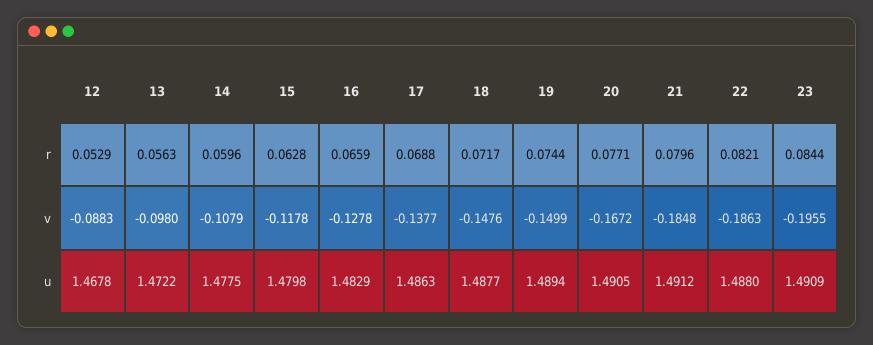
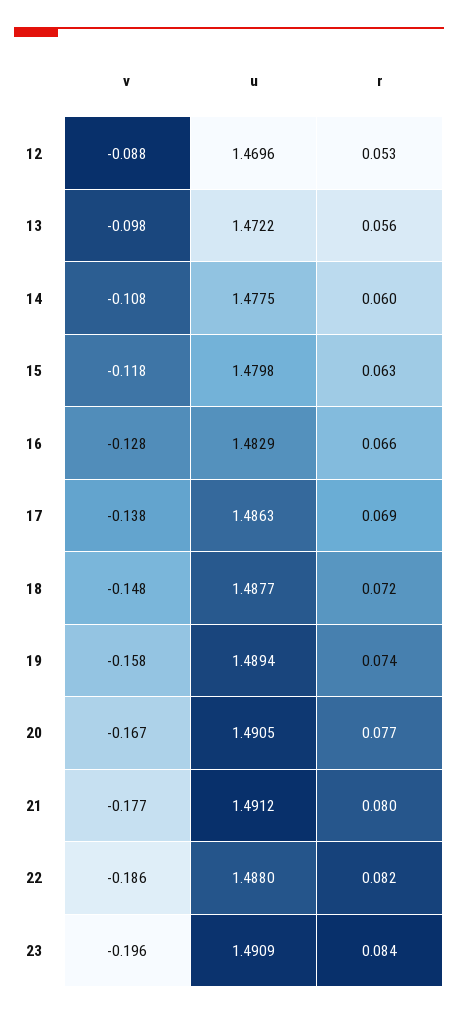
  {
    "12": {
      "r": 0.0529,
      "v": -0.0883,
-     "u": 1.4678
+     "u": 1.4696
    },
    "13": {
      "r": 0.0563,
      "v": -0.098,
      "u": 1.4722
    },
    "14": {
      "r": 0.0596,
      "v": -0.1079,
      "u": 1.4775
    },
    "15": {
      "r": 0.0628,
      "v": -0.1178,
      "u": 1.4798
    },
    "16": {
      "r": 0.0659,
      "v": -0.1278,
      "u": 1.4829
    },
    "17": {
      "r": 0.0688,
      "v": -0.1377,
      "u": 1.4863
    },
    "18": {
      "r": 0.0717,
      "v": -0.1476,
      "u": 1.4877
    },
    "19": {
      "r": 0.0744,
-     "v": -0.1499,
+     "v": -0.158,
      "u": 1.4894
    },
    "20": {
      "r": 0.0771,
      "v": -0.1672,
      "u": 1.4905
    },
    "21": {
      "r": 0.0796,
-     "v": -0.1848,
+     "v": -0.177,
      "u": 1.4912
    },
    "22": {
      "r": 0.0821,
      "v": -0.1863,
      "u": 1.488
    },
    "23": {
      "r": 0.0844,
      "v": -0.1955,
      "u": 1.4909
    }
  }

